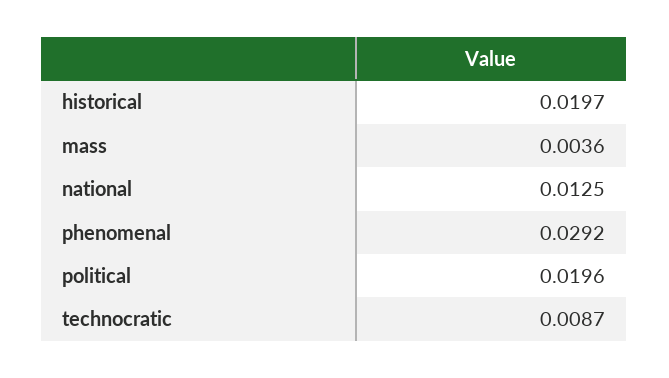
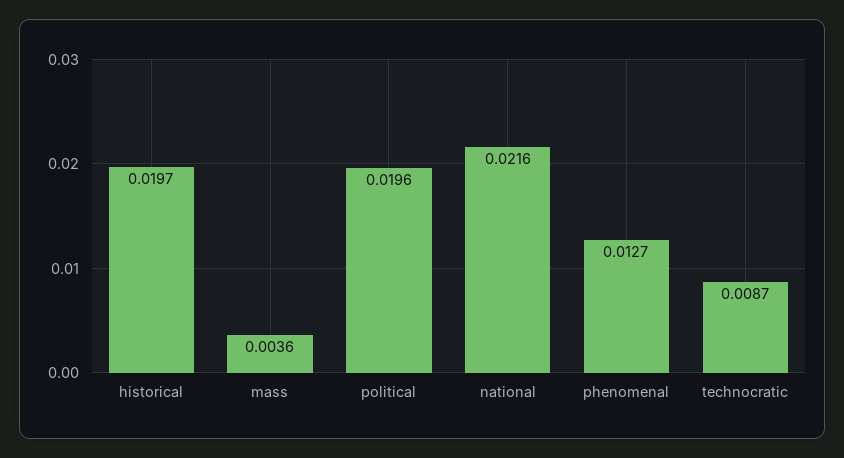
  {
    "historical": 0.0197,
    "mass": 0.0036,
-   "national": 0.0125,
+   "national": 0.0216,
-   "phenomenal": 0.0292,
+   "phenomenal": 0.0127,
    "political": 0.0196,
    "technocratic": 0.0087
  }

